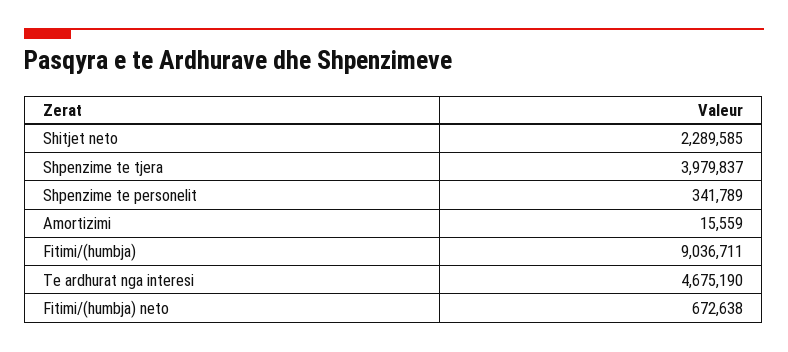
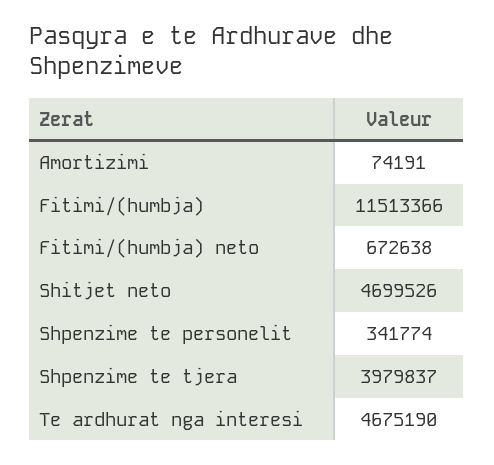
  {
-   "Shitjet neto": 2289585,
+   "Shitjet neto": 4699526,
    "Shpenzime te tjera": 3979837,
-   "Shpenzime te personelit": 341789,
+   "Shpenzime te personelit": 341774,
-   "Amortizimi": 15559,
+   "Amortizimi": 74191,
-   "Fitimi/(humbja)": 9036711,
+   "Fitimi/(humbja)": 11513366,
    "Te ardhurat nga interesi": 4675190,
    "Fitimi/(humbja) neto": 672638
  }

